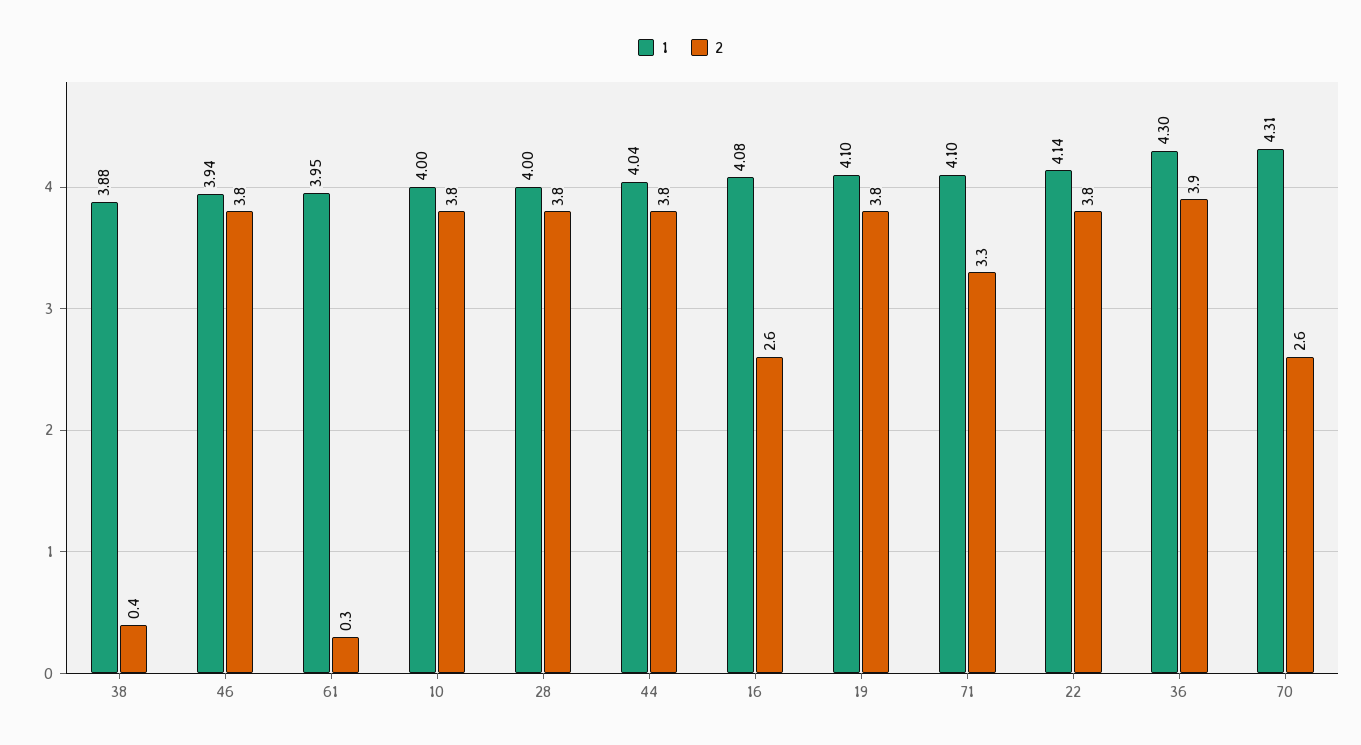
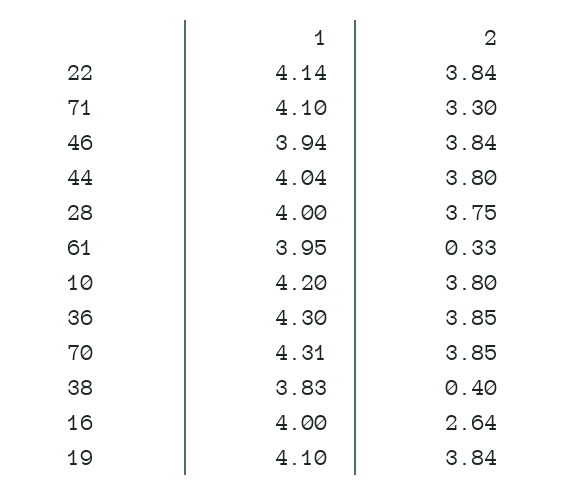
  {
    "1": {
-     "38": 3.88,
+     "38": 3.83,
      "46": 3.94,
      "61": 3.95,
-     "10": 4,
+     "10": 4.2,
      "28": 4,
      "44": 4.04,
-     "16": 4.08,
+     "16": 4,
      "19": 4.1,
      "71": 4.1,
      "22": 4.14,
      "36": 4.3,
      "70": 4.31
    },
    "2": {
      "38": 0.4,
      "46": 3.84,
      "61": 0.33,
      "10": 3.8,
      "28": 3.75,
      "44": 3.8,
      "16": 2.64,
      "19": 3.84,
      "71": 3.3,
      "22": 3.84,
      "36": 3.85,
-     "70": 2.6
+     "70": 3.85
    }
  }

